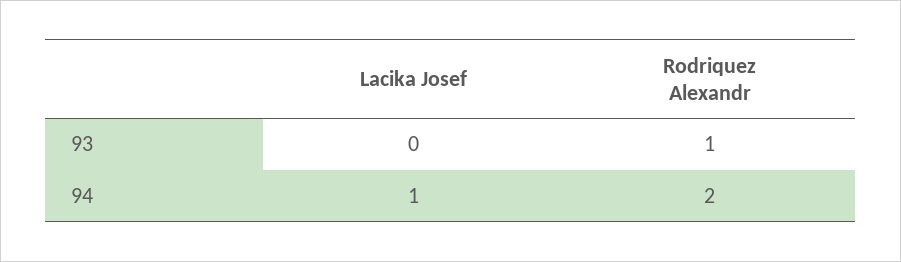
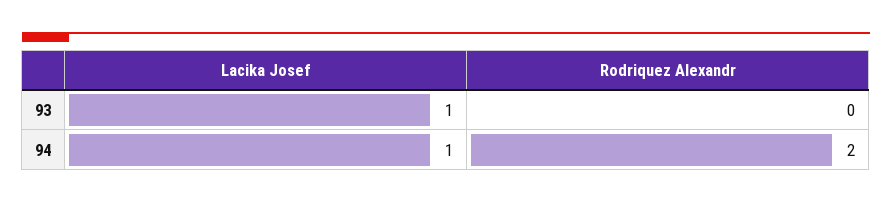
  {
    "Lacika Josef": {
-     "93": 0,
+     "93": 1,
      "94": 1
    },
    "Rodriquez Alexandr": {
-     "93": 1,
+     "93": 0,
      "94": 2
    }
  }

